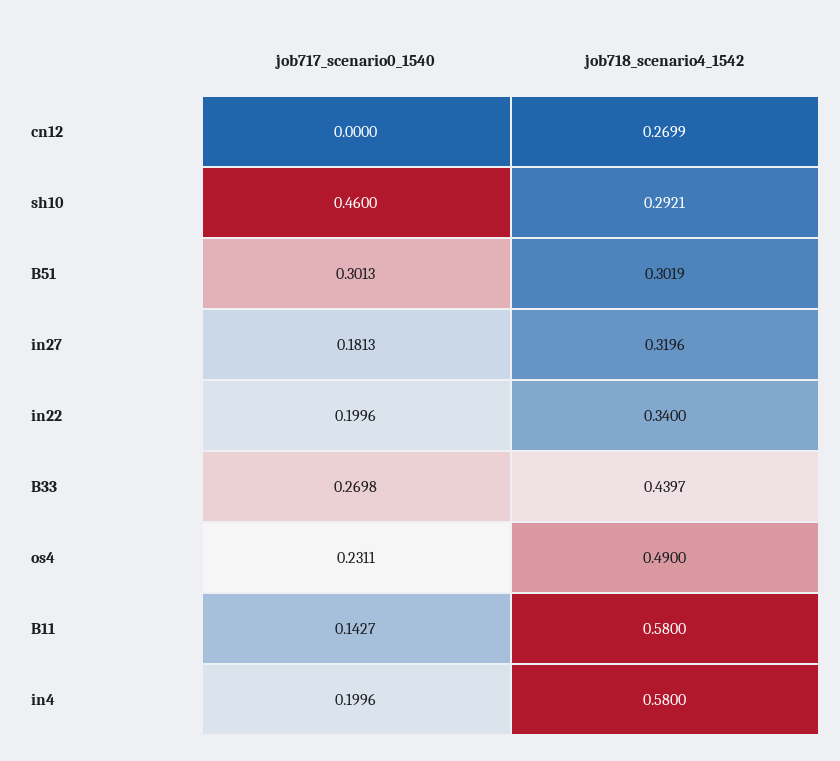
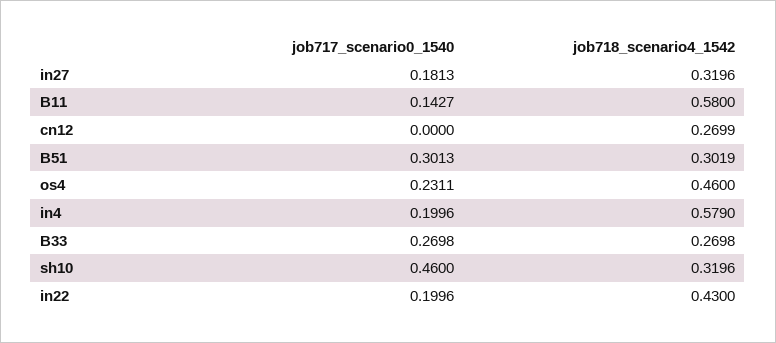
  {
    "job717_scenario0_1540": {
      "cn12": 0,
      "sh10": 0.46,
      "B51": 0.3013,
      "in27": 0.1813,
      "in22": 0.1996,
      "B33": 0.2698,
      "os4": 0.2311,
      "B11": 0.1427,
      "in4": 0.1996
    },
    "job718_scenario4_1542": {
      "cn12": 0.2699,
-     "sh10": 0.2921,
+     "sh10": 0.3196,
      "B51": 0.3019,
      "in27": 0.3196,
-     "in22": 0.34,
+     "in22": 0.43,
-     "B33": 0.4397,
+     "B33": 0.2698,
-     "os4": 0.49,
+     "os4": 0.46,
      "B11": 0.58,
-     "in4": 0.58
+     "in4": 0.579
    }
  }

